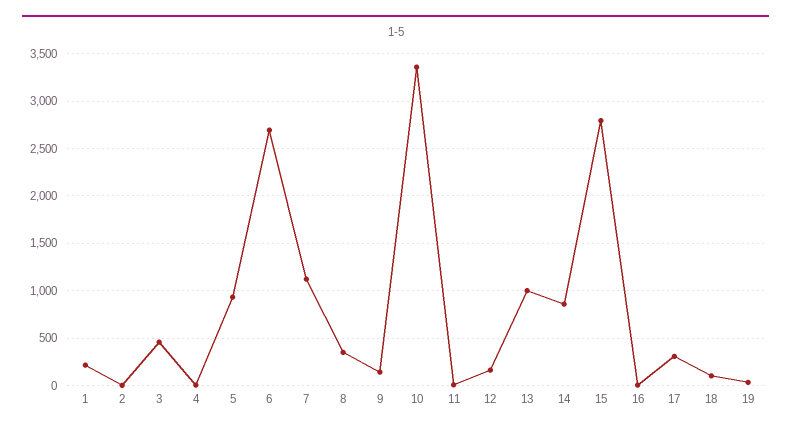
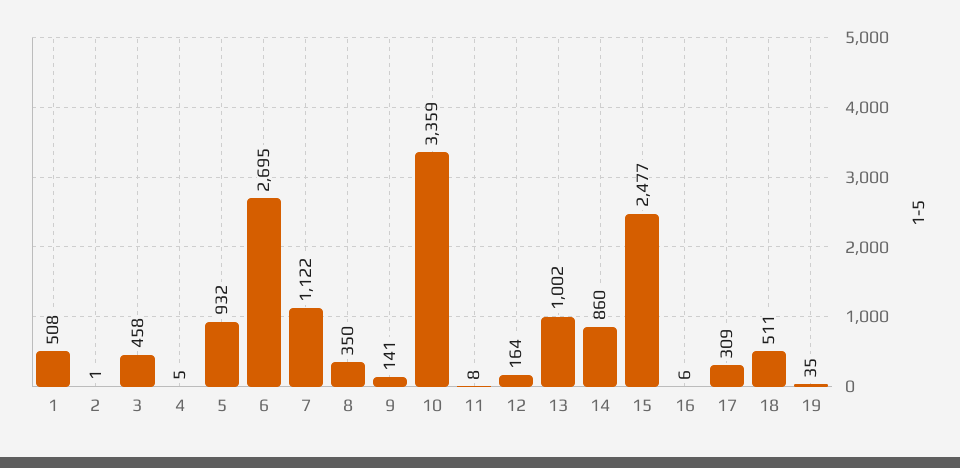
  {
-   "1": 200,
+   "1": 508,
    "2": 1,
    "3": 458,
    "4": 5,
    "5": 932,
    "6": 2695,
    "7": 1122,
    "8": 350,
    "9": 141,
    "10": 3359,
    "11": 8,
    "12": 164,
    "13": 1002,
    "14": 860,
-   "15": 2800,
+   "15": 2477,
    "16": 6,
    "17": 309,
-   "18": 100,
+   "18": 511,
    "19": 35
  }

